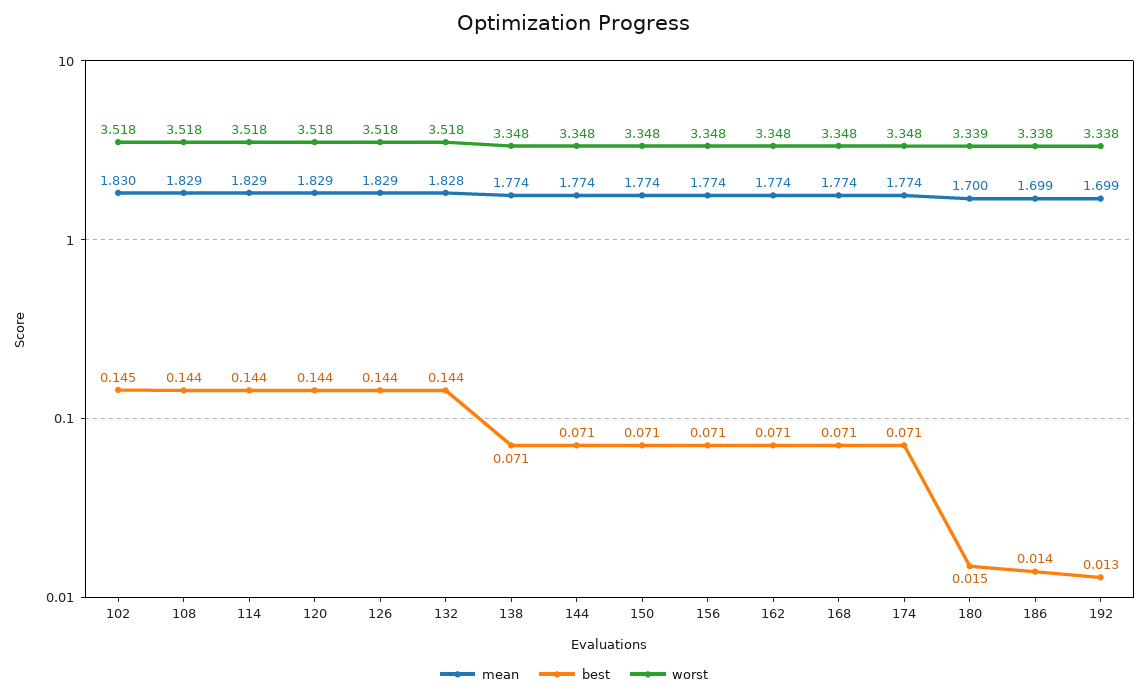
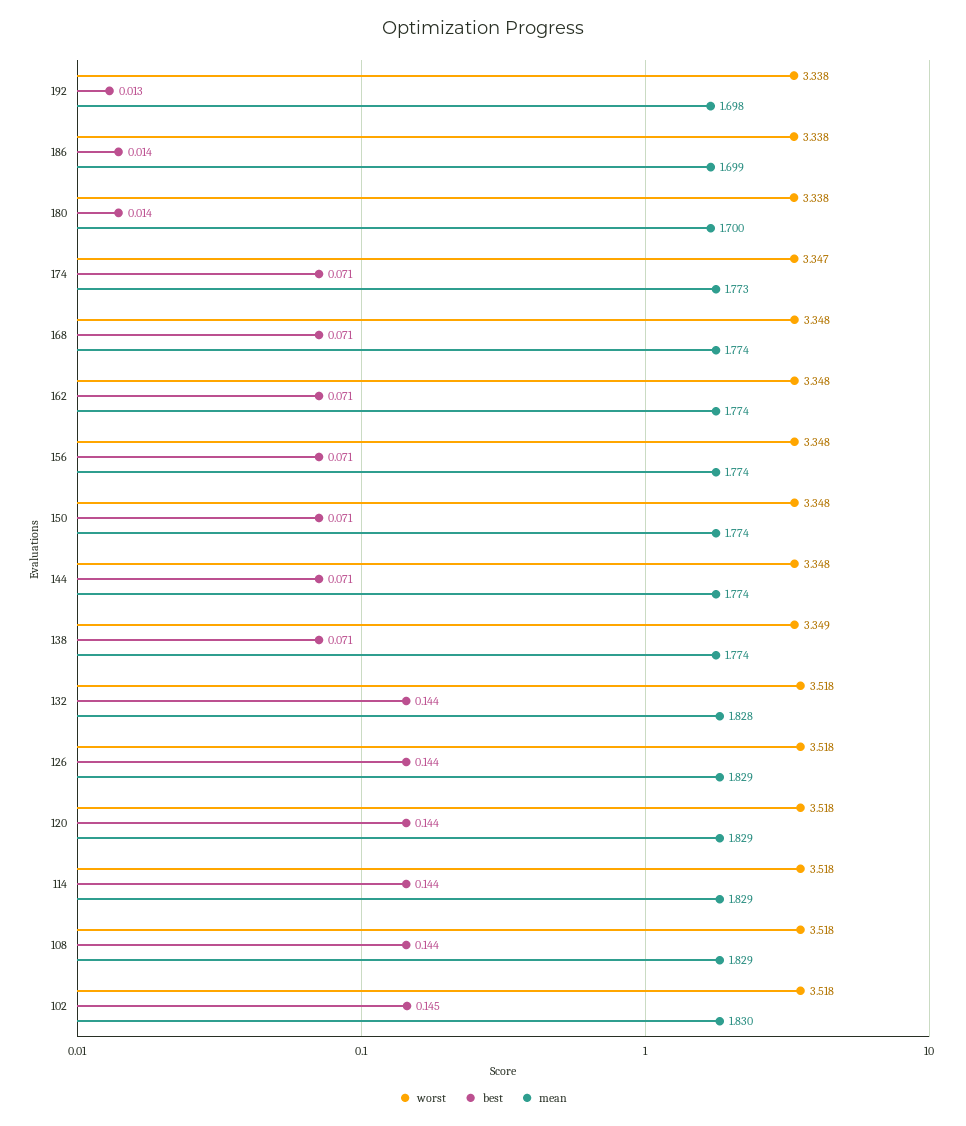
  {
    "mean": {
      "102": 1.83,
      "108": 1.829,
      "114": 1.829,
      "120": 1.829,
      "126": 1.829,
      "132": 1.828,
      "138": 1.774,
      "144": 1.774,
      "150": 1.774,
      "156": 1.774,
      "162": 1.774,
      "168": 1.774,
-     "174": 1.774,
+     "174": 1.773,
      "180": 1.7,
      "186": 1.699,
-     "192": 1.699
+     "192": 1.698
    },
    "best": {
      "102": 0.145,
      "108": 0.144,
      "114": 0.144,
      "120": 0.144,
      "126": 0.144,
      "132": 0.144,
      "138": 0.071,
      "144": 0.071,
      "150": 0.071,
      "156": 0.071,
      "162": 0.071,
      "168": 0.071,
      "174": 0.071,
-     "180": 0.015,
+     "180": 0.014,
      "186": 0.014,
      "192": 0.013
    },
    "worst": {
      "102": 3.518,
      "108": 3.518,
      "114": 3.518,
      "120": 3.518,
      "126": 3.518,
      "132": 3.518,
-     "138": 3.348,
+     "138": 3.349,
      "144": 3.348,
      "150": 3.348,
      "156": 3.348,
      "162": 3.348,
      "168": 3.348,
-     "174": 3.348,
+     "174": 3.347,
-     "180": 3.339,
+     "180": 3.338,
      "186": 3.338,
      "192": 3.338
    }
  }

